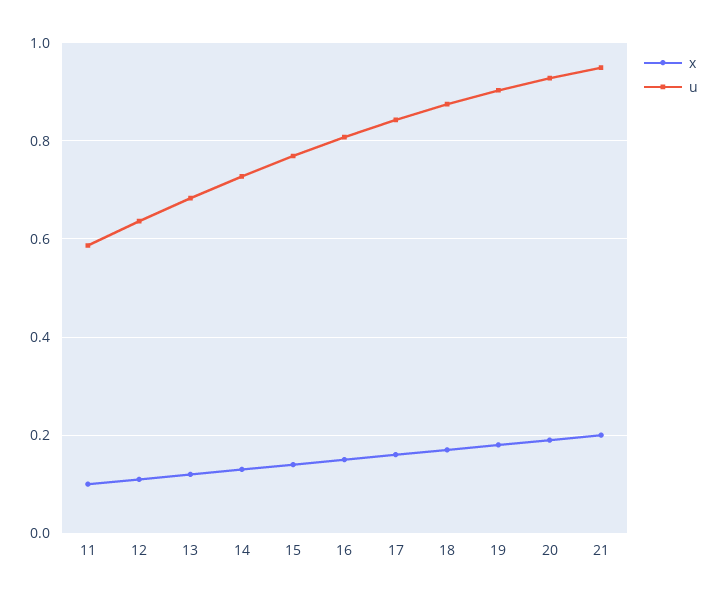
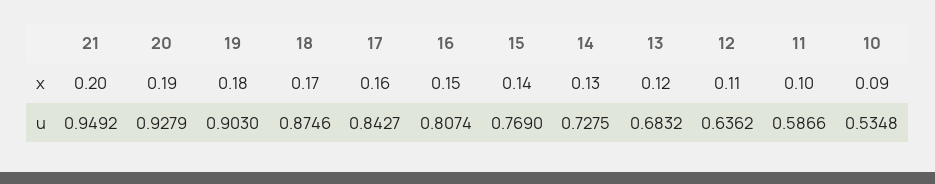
  {
    "x": {
      "11": 0.1,
      "12": 0.11,
      "13": 0.12,
      "14": 0.13,
      "15": 0.14,
      "16": 0.15,
      "17": 0.16,
      "18": 0.17,
      "19": 0.18,
      "20": 0.19,
-     "21": 0.2
+     "21": 0.2,
+     "10": 0.09
    },
    "u": {
      "11": 0.5866,
      "12": 0.6362,
      "13": 0.6832,
      "14": 0.7275,
      "15": 0.769,
      "16": 0.8074,
      "17": 0.8427,
      "18": 0.8746,
      "19": 0.903,
      "20": 0.9279,
-     "21": 0.9492
+     "21": 0.9492,
+     "10": 0.5348
    }
  }

